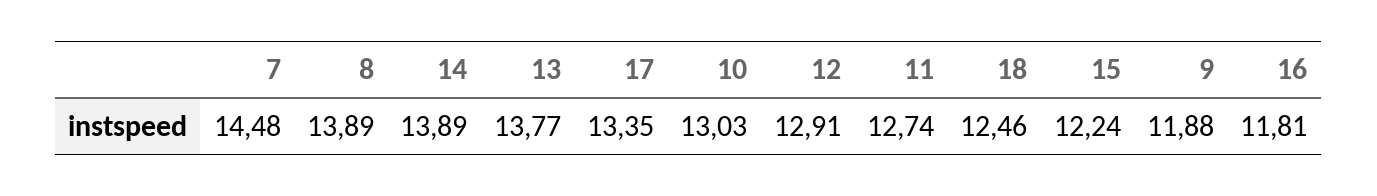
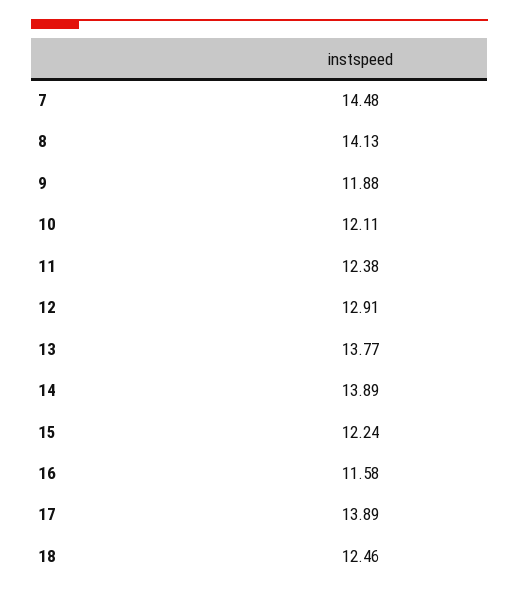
  {
    "7": 14.48,
-   "8": 13.89,
+   "8": 14.13,
    "14": 13.89,
    "13": 13.77,
-   "17": 13.35,
+   "17": 13.89,
-   "10": 13.03,
+   "10": 12.11,
    "12": 12.91,
-   "11": 12.74,
+   "11": 12.38,
    "18": 12.46,
    "15": 12.24,
    "9": 11.88,
-   "16": 11.81
+   "16": 11.58
  }

